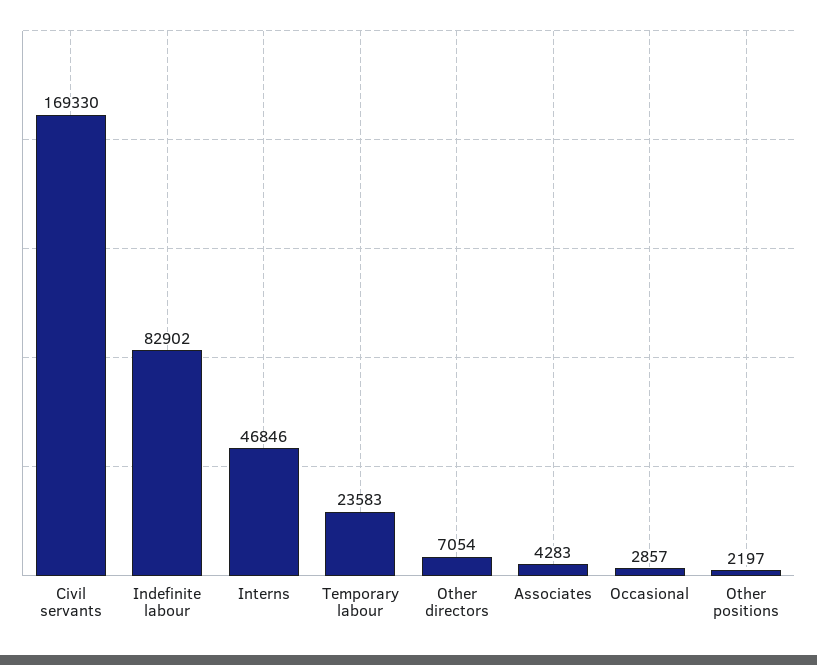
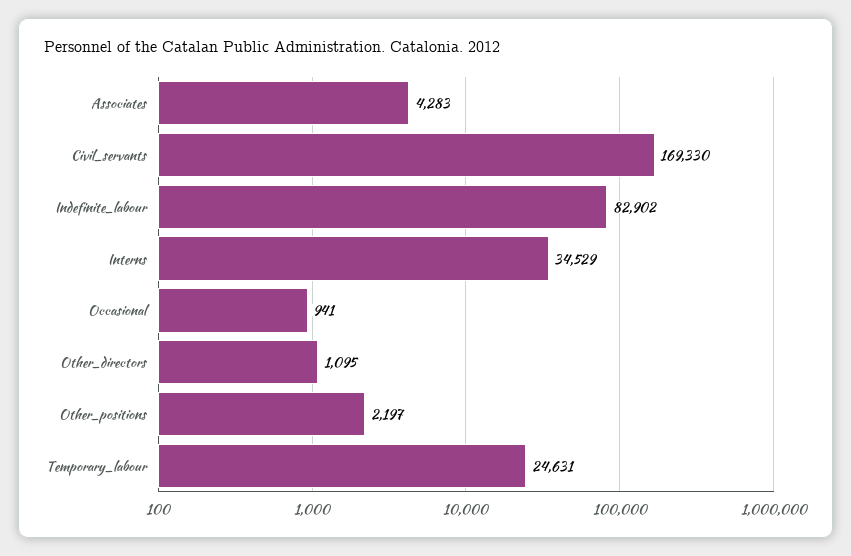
  {
    "Civil servants": 169330,
    "Indefinite labour": 82902,
-   "Interns": 46846,
+   "Interns": 34529,
-   "Temporary labour": 23583,
+   "Temporary labour": 24631,
-   "Other directors": 7054,
+   "Other directors": 1095,
    "Associates": 4283,
-   "Occasional": 2857,
+   "Occasional": 941,
    "Other positions": 2197
  }

